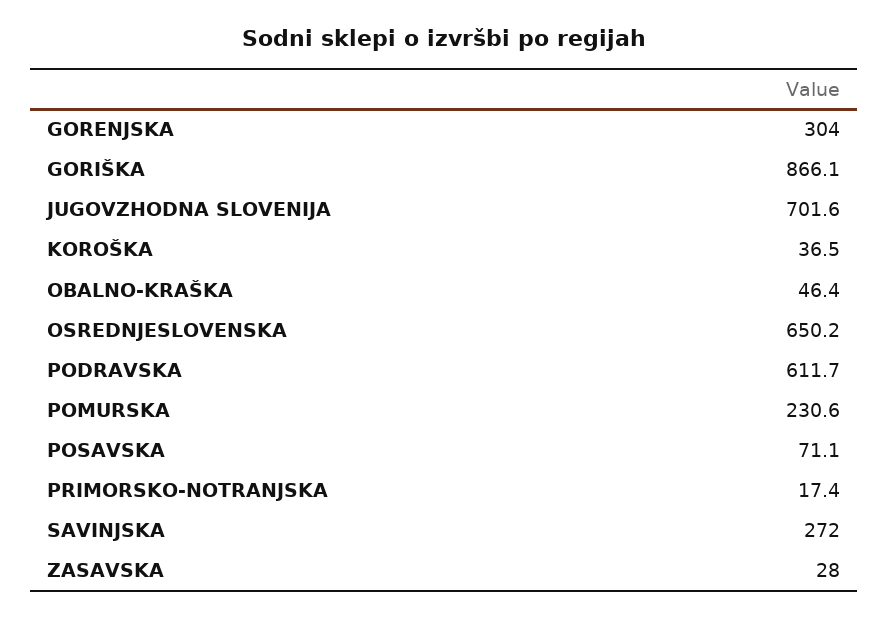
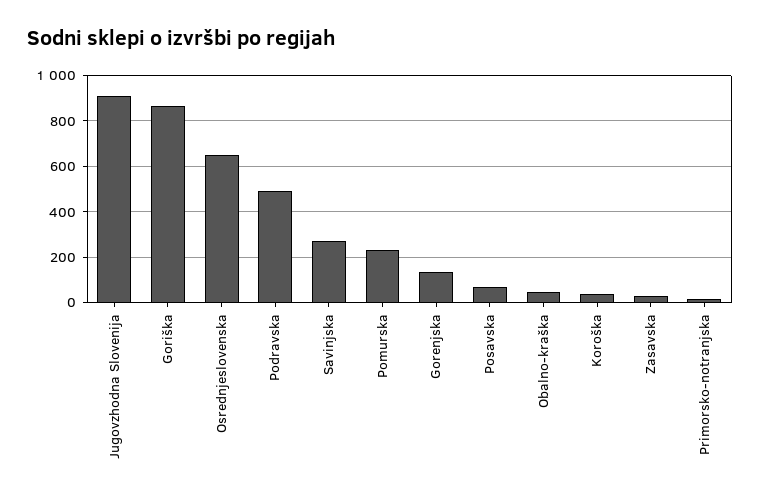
  {
-   "GORENJSKA": 304,
+   "GORENJSKA": 150,
    "GORIŠKA": 866.1,
-   "JUGOVZHODNA SLOVENIJA": 701.6,
+   "JUGOVZHODNA SLOVENIJA": 900,
    "KOROŠKA": 36.5,
    "OBALNO-KRAŠKA": 46.4,
    "OSREDNJESLOVENSKA": 650.2,
-   "PODRAVSKA": 611.7,
+   "PODRAVSKA": 500,
    "POMURSKA": 230.6,
    "POSAVSKA": 71.1,
    "PRIMORSKO-NOTRANJSKA": 17.4,
    "SAVINJSKA": 272,
    "ZASAVSKA": 28
  }

